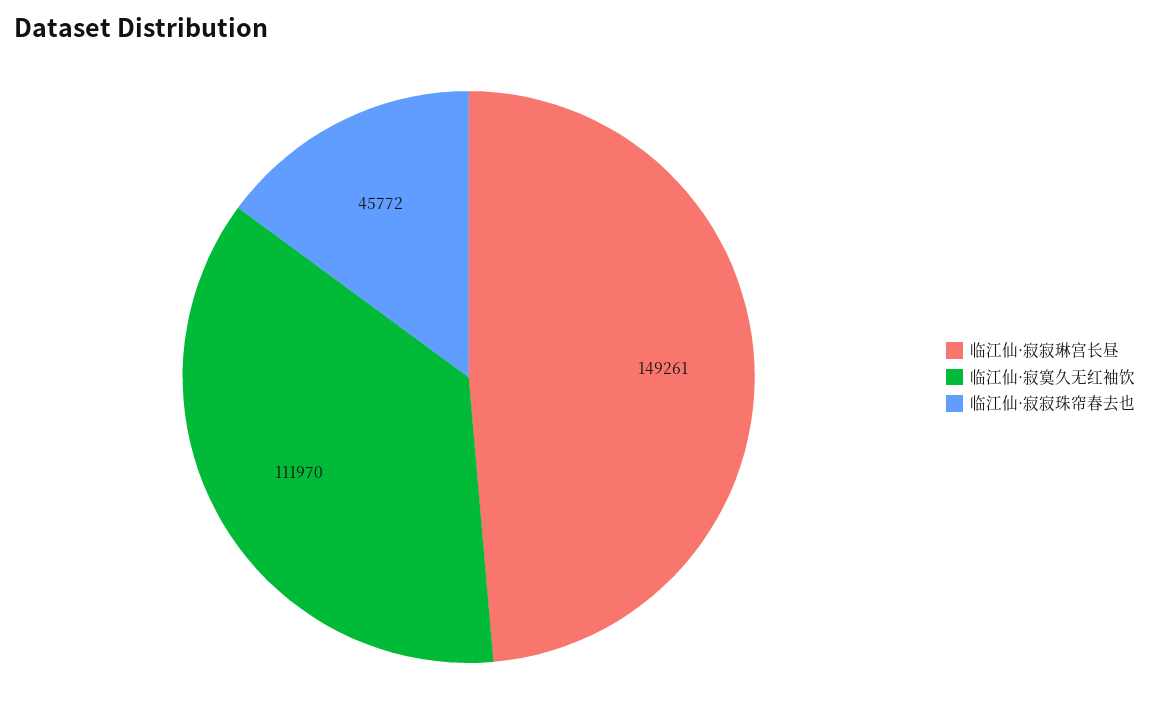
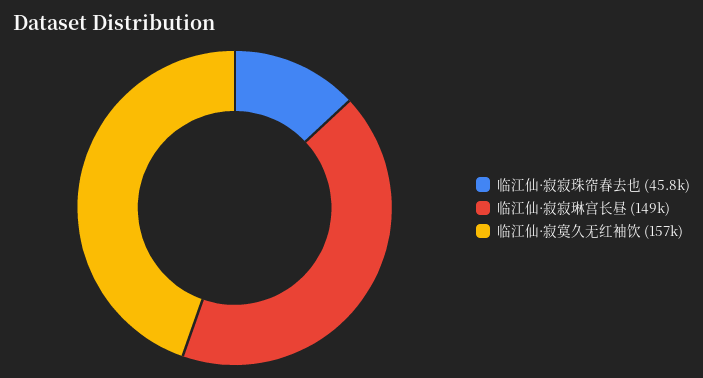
  {
    "临江仙·寂寂琳宫长昼": 149261,
-   "临江仙·寂寞久无红袖饮": 111970,
+   "临江仙·寂寞久无红袖饮": 157000,
    "临江仙·寂寂珠帘春去也": 45772
  }

